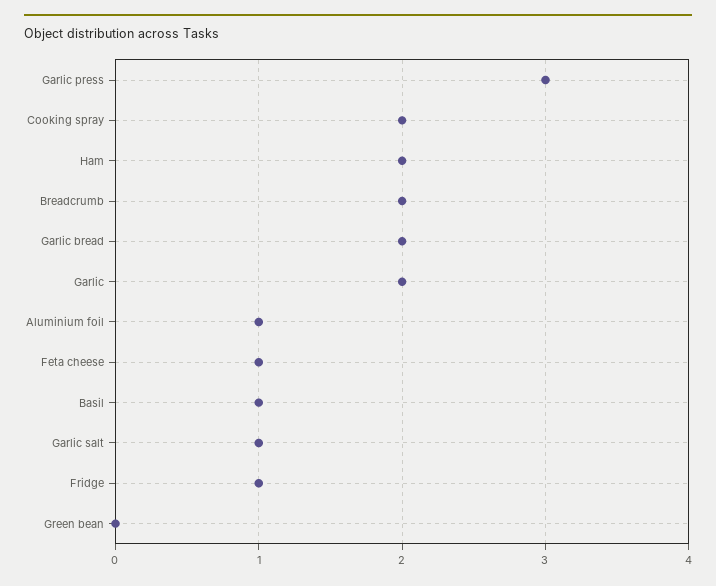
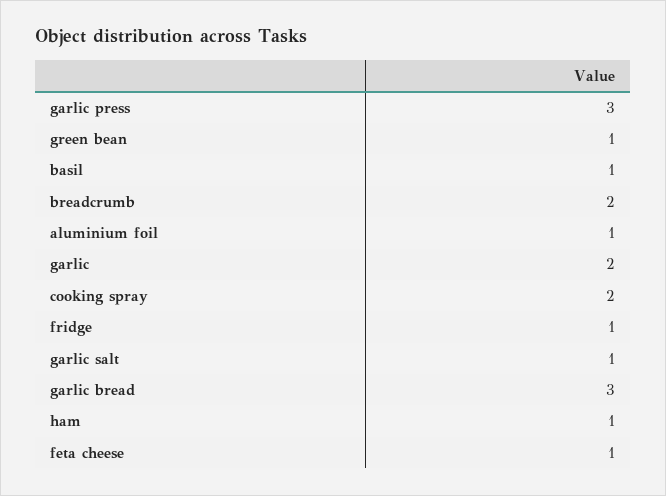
  {
    "Garlic press": 3,
    "Cooking spray": 2,
-   "Ham": 2,
+   "Ham": 1,
    "Breadcrumb": 2,
-   "Garlic bread": 2,
+   "Garlic bread": 3,
    "Garlic": 2,
    "Aluminium foil": 1,
    "Feta cheese": 1,
    "Basil": 1,
    "Garlic salt": 1,
    "Fridge": 1,
-   "Green bean": 0
+   "Green bean": 1
  }

